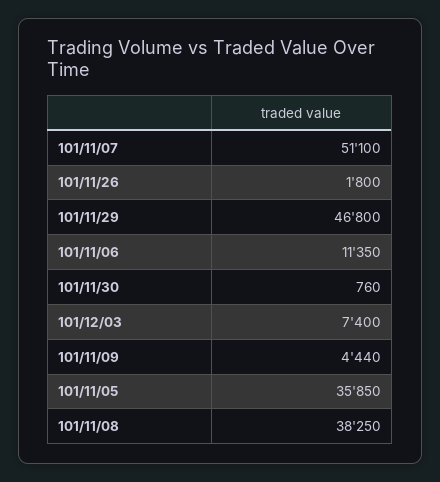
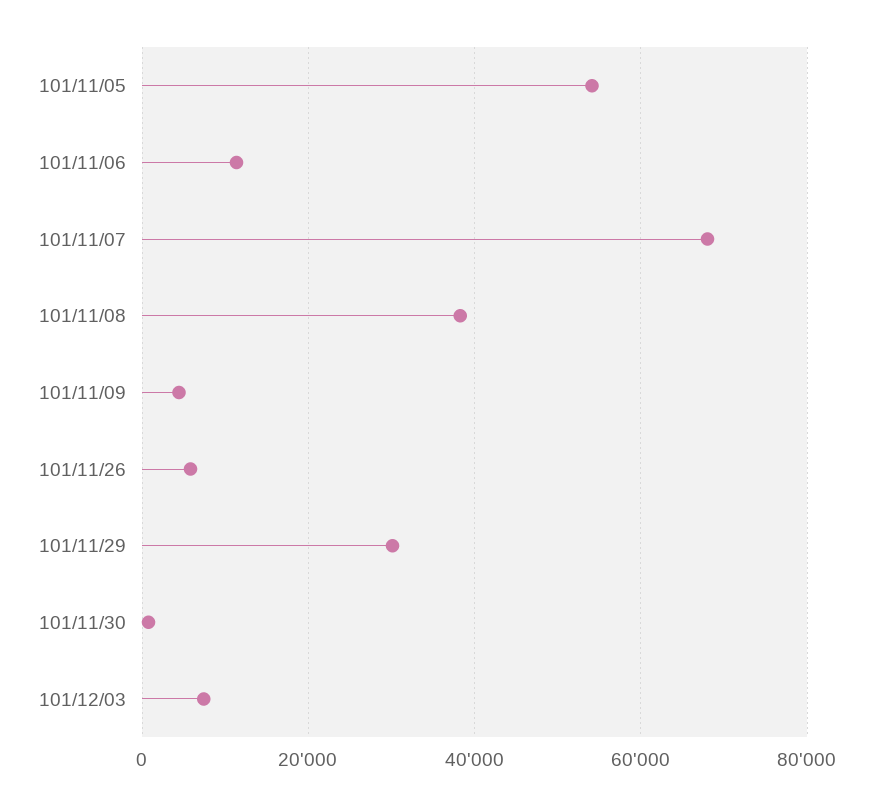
  {
-   "101/11/07": 51100,
+   "101/11/07": 68000,
-   "101/11/26": 1800,
+   "101/11/26": 6000,
-   "101/11/29": 46800,
+   "101/11/29": 30000,
    "101/11/06": 11350,
    "101/11/30": 760,
    "101/12/03": 7400,
    "101/11/09": 4440,
-   "101/11/05": 35850,
+   "101/11/05": 54000,
    "101/11/08": 38250
  }

